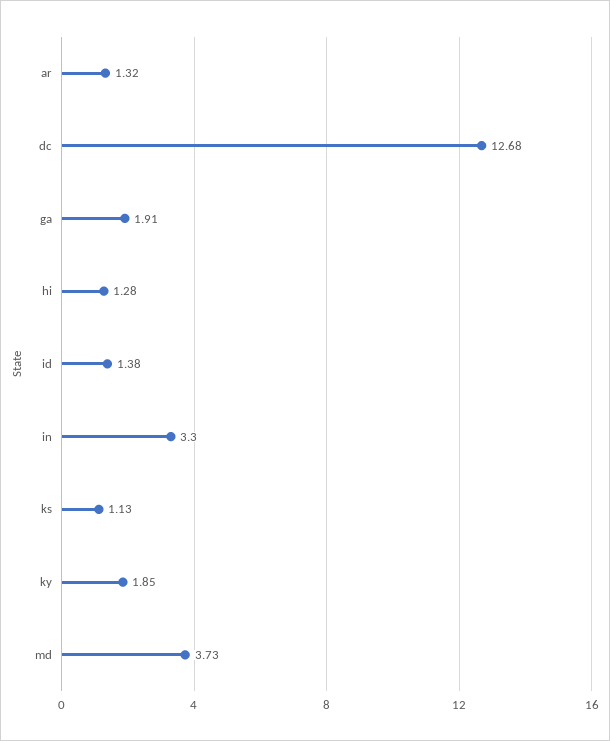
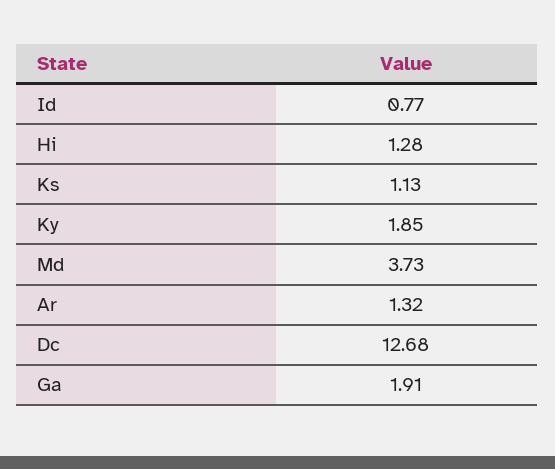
  {
    "ar": 1.32,
    "dc": 12.68,
    "ga": 1.91,
    "hi": 1.28,
-   "id": 1.38,
+   "id": 0.77,
-   "in": 3.3,
    "ks": 1.13,
    "ky": 1.85,
    "md": 3.73
  }

